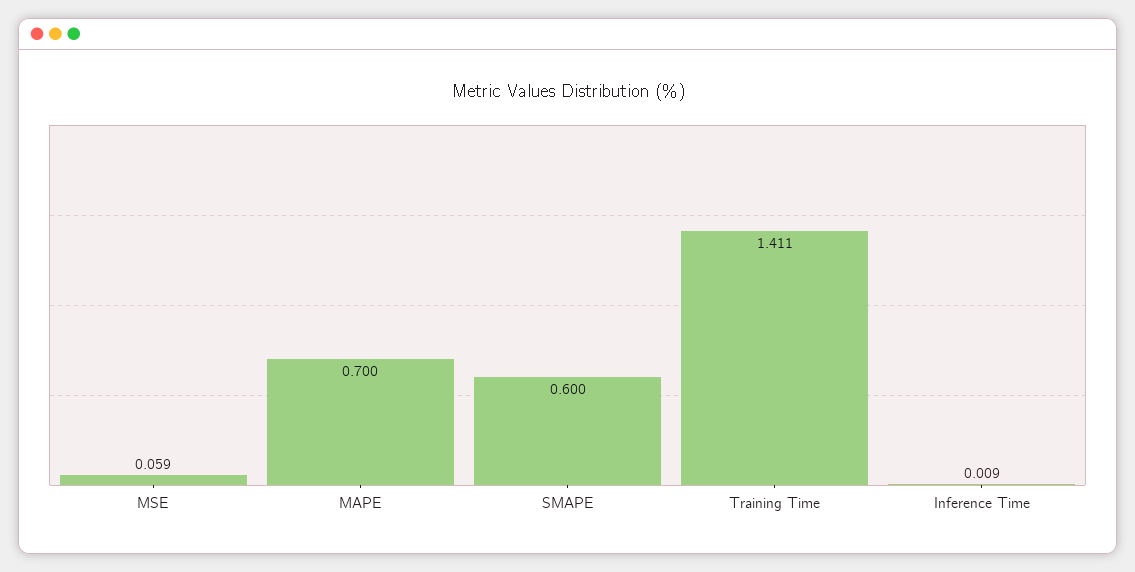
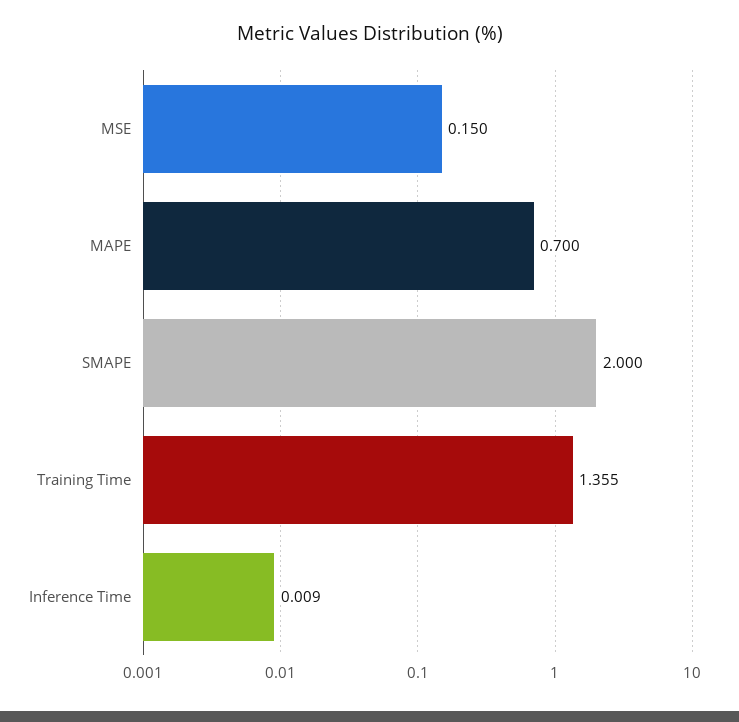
  {
-   "MSE": 0.059,
+   "MSE": 0.15,
    "MAPE": 0.7,
-   "SMAPE": 0.6,
+   "SMAPE": 2,
-   "Training Time": 1.411,
+   "Training Time": 1.355,
    "Inference Time": 0.009
  }

